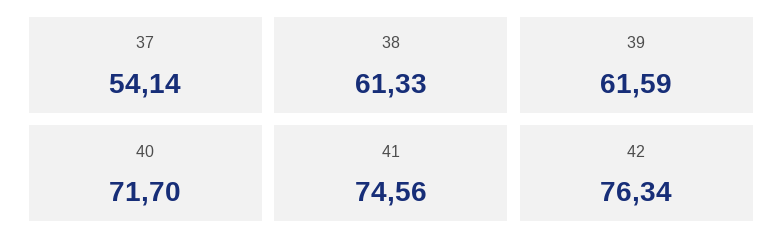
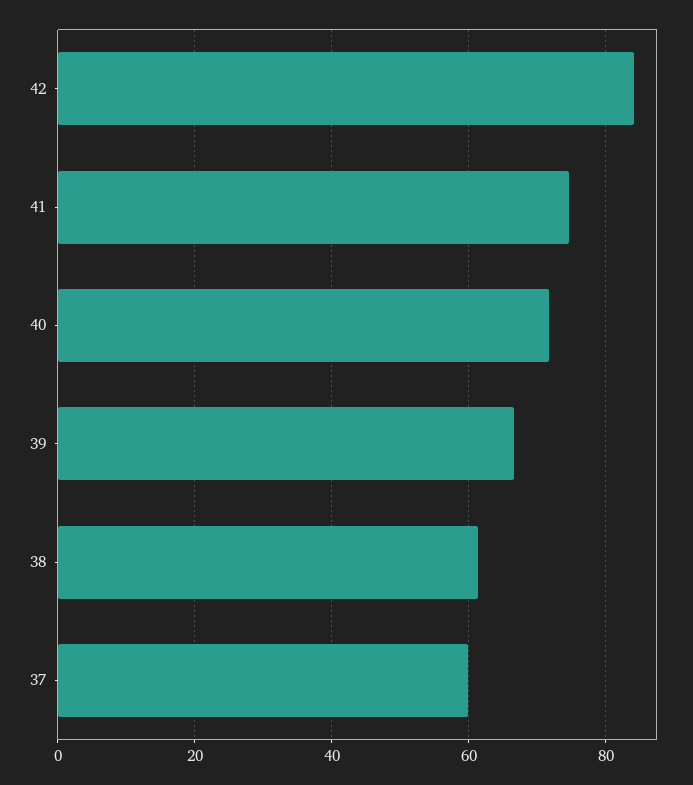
  {
-   "37": 54.14,
+   "37": 60,
    "38": 61.33,
-   "39": 61.59,
+   "39": 66,
    "40": 71.7,
    "41": 74.56,
-   "42": 76.34
+   "42": 84
  }

